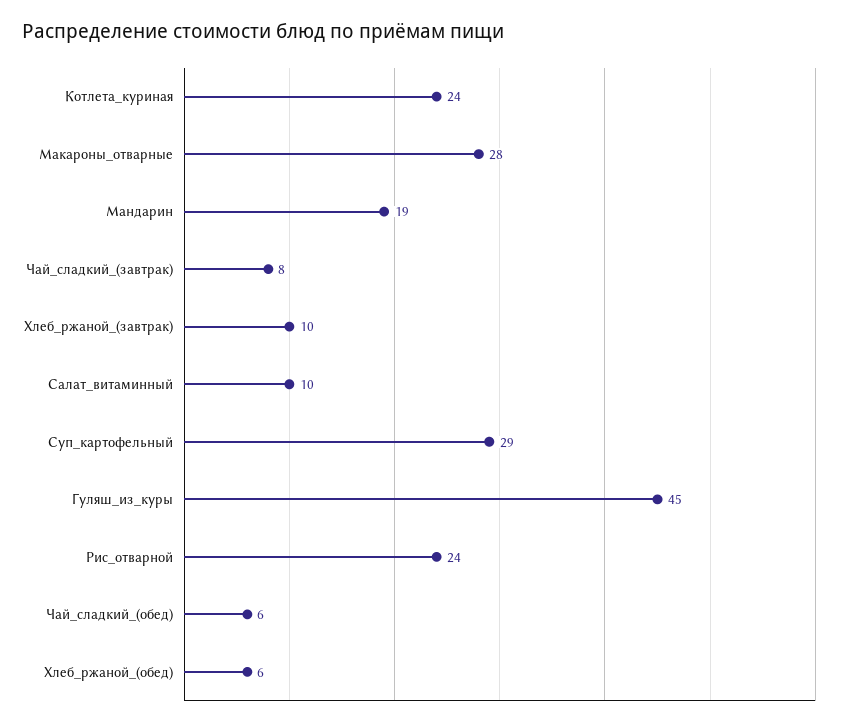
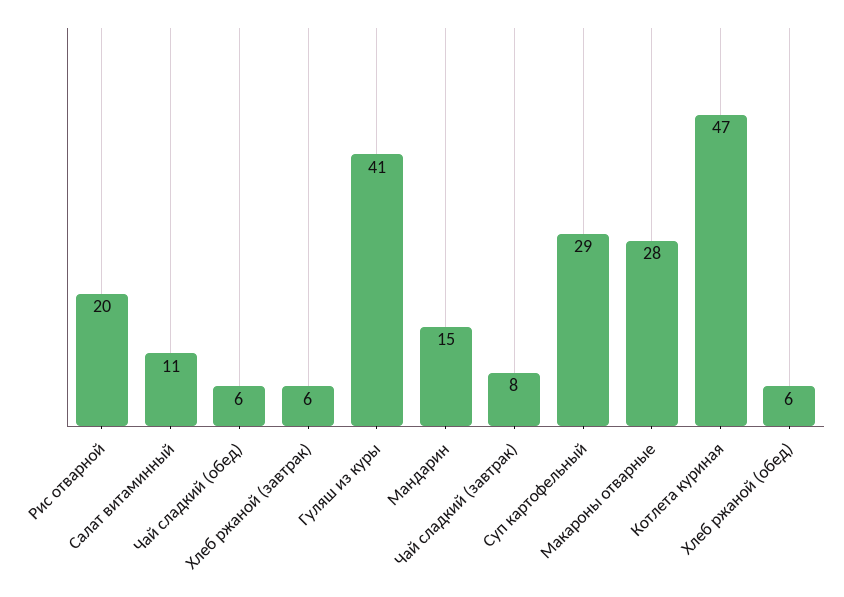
  {
-   "Котлета_куриная": 24,
+   "Котлета_куриная": 47,
    "Макароны_отварные": 28,
-   "Мандарин": 19,
+   "Мандарин": 15,
    "Чай_сладкий_(завтрак)": 8,
-   "Хлеб_ржаной_(завтрак)": 10,
+   "Хлеб_ржаной_(завтрак)": 6,
-   "Салат_витаминный": 10,
+   "Салат_витаминный": 11,
    "Суп_картофельный": 29,
-   "Гуляш_из_куры": 45,
+   "Гуляш_из_куры": 41,
-   "Рис_отварной": 24,
+   "Рис_отварной": 20,
    "Чай_сладкий_(обед)": 6,
    "Хлеб_ржаной_(обед)": 6
  }

